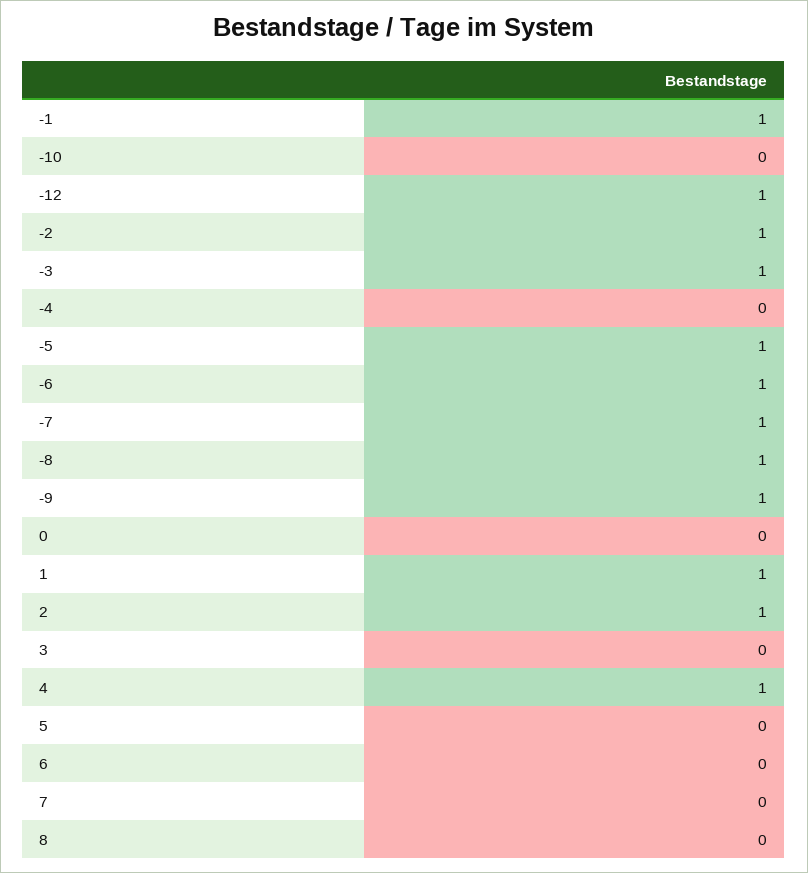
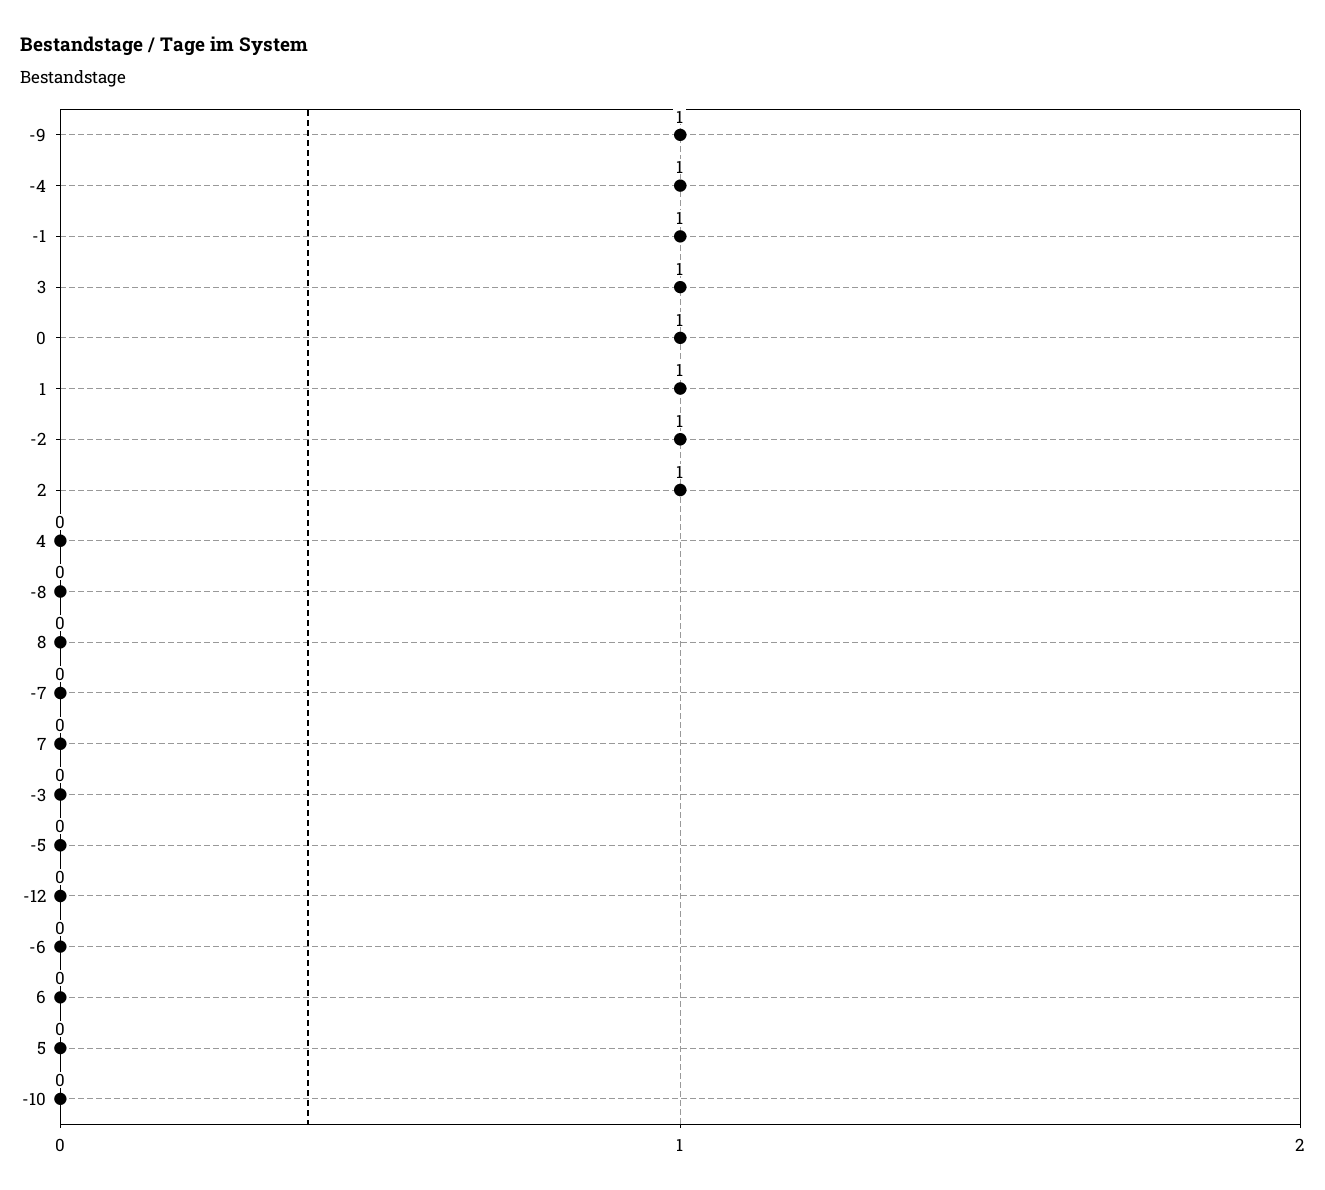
  {
    "-1": 1,
    "-10": 0,
-   "-12": 1,
+   "-12": 0,
    "-2": 1,
-   "-3": 1,
+   "-3": 0,
-   "-4": 0,
+   "-4": 1,
-   "-5": 1,
+   "-5": 0,
-   "-6": 1,
+   "-6": 0,
-   "-7": 1,
+   "-7": 0,
-   "-8": 1,
+   "-8": 0,
    "-9": 1,
-   "0": 0,
+   "0": 1,
    "1": 1,
    "2": 1,
-   "3": 0,
+   "3": 1,
-   "4": 1,
+   "4": 0,
    "5": 0,
    "6": 0,
    "7": 0,
    "8": 0
  }

